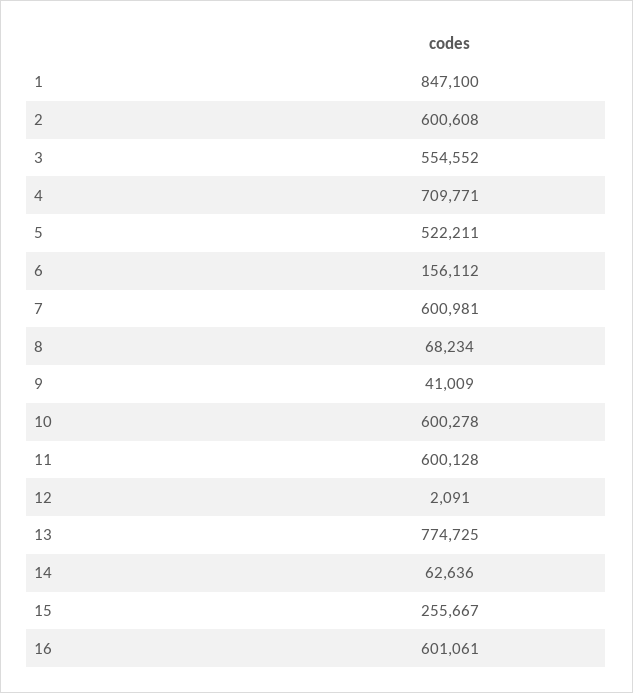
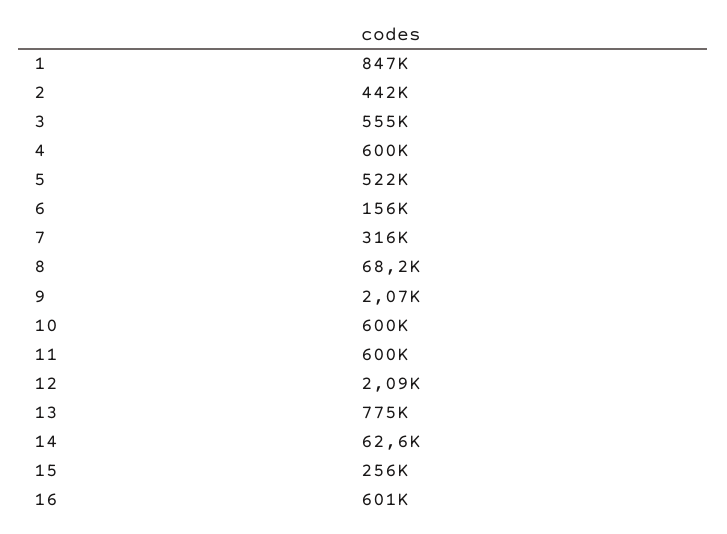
  {
    "1": 847100,
-   "2": 600608,
+   "2": 442000,
    "3": 554552,
-   "4": 709771,
+   "4": 600000,
    "5": 522211,
    "6": 156112,
-   "7": 600981,
+   "7": 316000,
    "8": 68234,
-   "9": 41009,
+   "9": 2070,
    "10": 600278,
    "11": 600128,
    "12": 2091,
    "13": 774725,
    "14": 62636,
    "15": 255667,
    "16": 601061
  }

